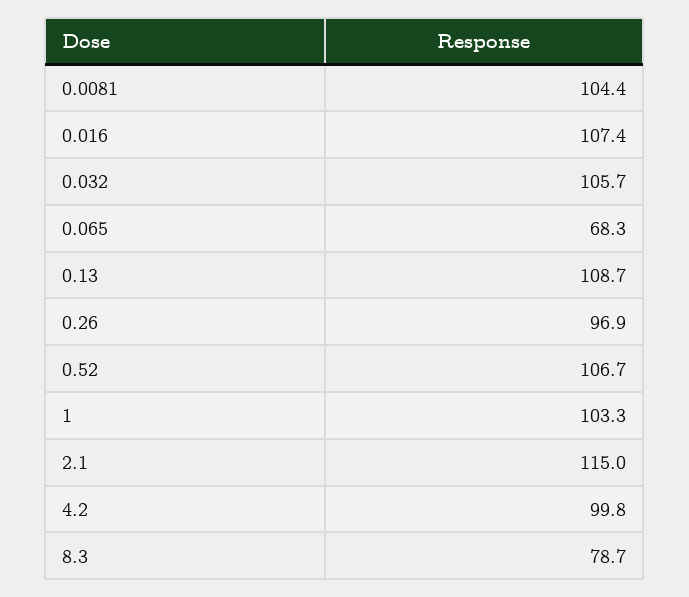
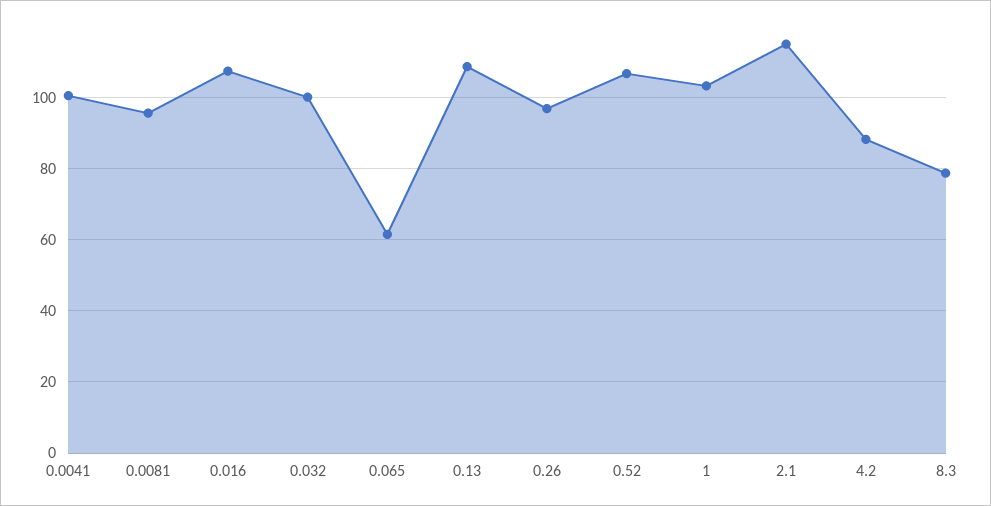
  {
-   "0.0081": 104.4,
+   "0.0081": 96,
    "0.016": 107.4,
-   "0.032": 105.7,
+   "0.032": 100,
-   "0.065": 68.3,
+   "0.065": 62,
    "0.13": 108.7,
    "0.26": 96.9,
    "0.52": 106.7,
    "1": 103.3,
    "2.1": 115,
-   "4.2": 99.8,
+   "4.2": 88,
-   "8.3": 78.7
+   "8.3": 78.7,
+   "0.0041": 100
  }

